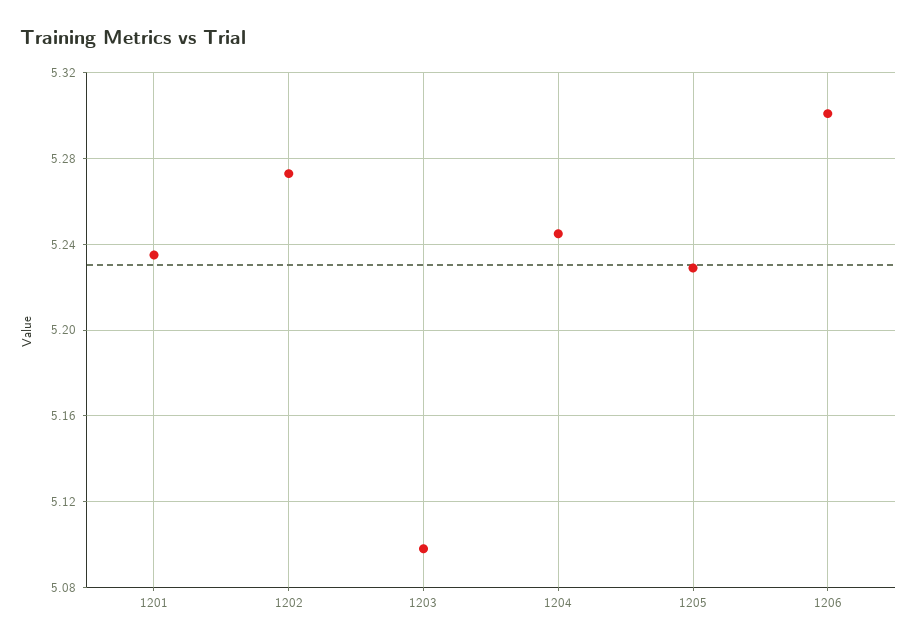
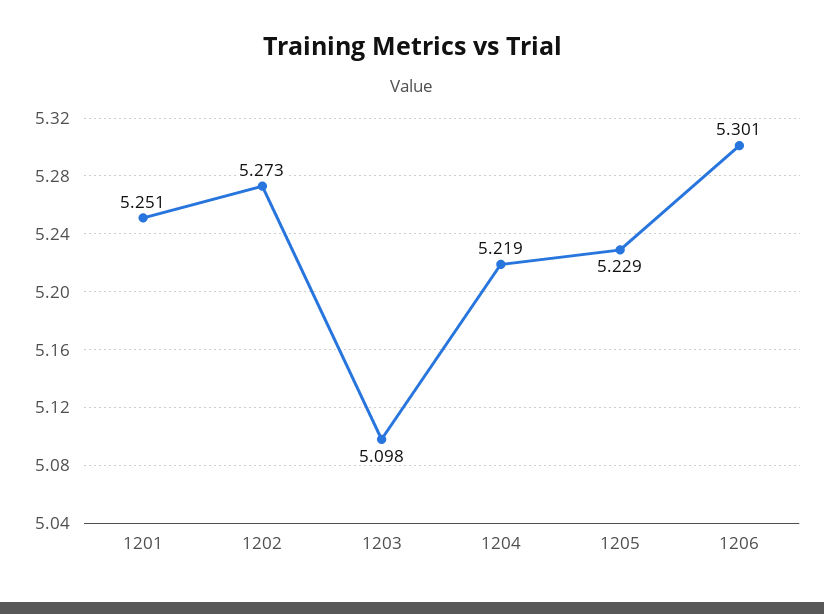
  {
-   "1201": 5.235,
+   "1201": 5.251,
    "1202": 5.273,
    "1203": 5.098,
-   "1204": 5.245,
+   "1204": 5.219,
    "1205": 5.229,
    "1206": 5.301
  }

